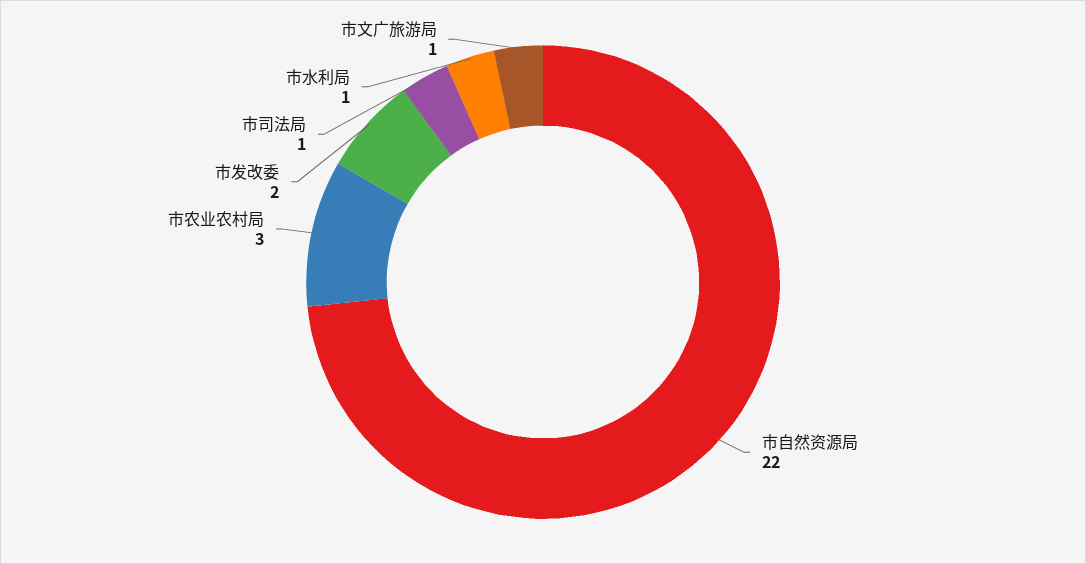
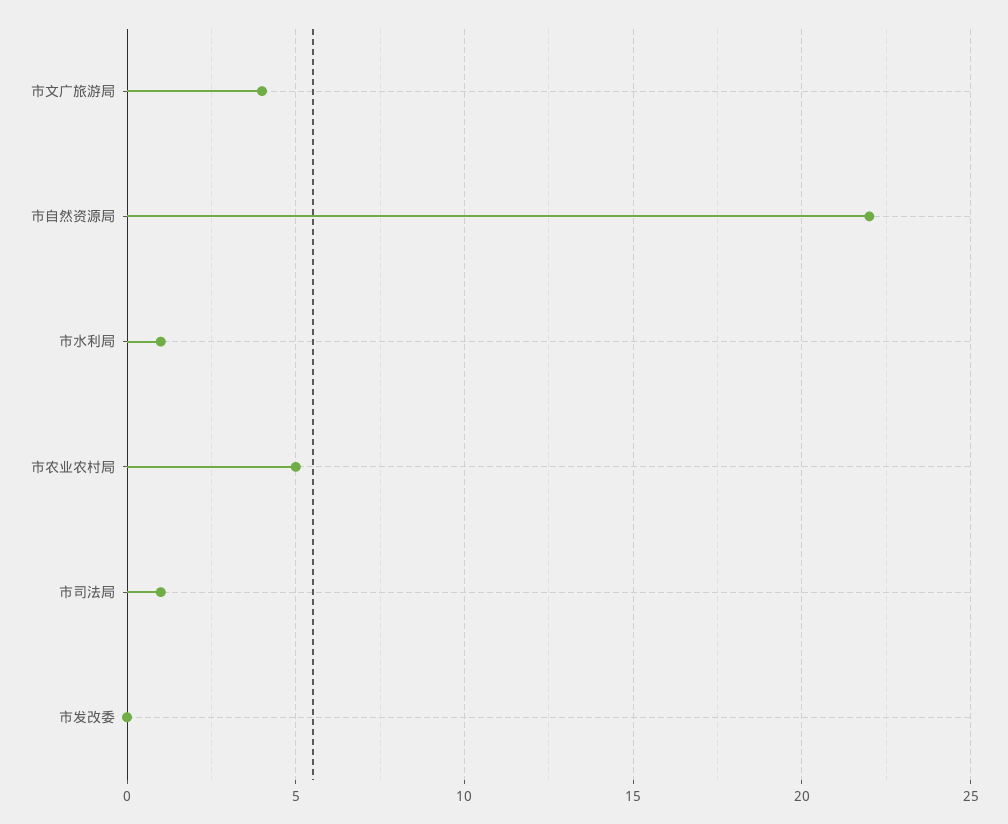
  {
    "市自然资源局": 22,
-   "市农业农村局": 3,
+   "市农业农村局": 5,
-   "市发改委": 2,
+   "市发改委": 0,
    "市司法局": 1,
    "市水利局": 1,
-   "市文广旅游局": 1
+   "市文广旅游局": 4
  }

